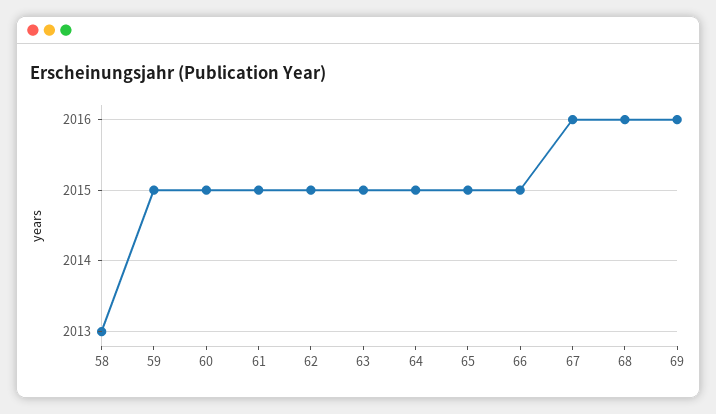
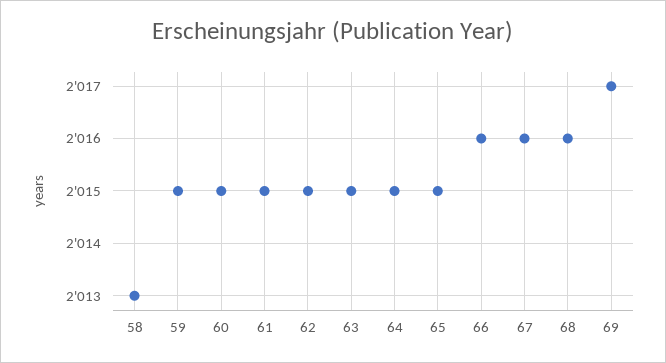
  {
    "58": 2013,
    "59": 2015,
    "60": 2015,
    "61": 2015,
    "62": 2015,
    "63": 2015,
    "64": 2015,
    "65": 2015,
-   "66": 2015,
+   "66": 2016,
    "67": 2016,
    "68": 2016,
-   "69": 2016
+   "69": 2017
  }

